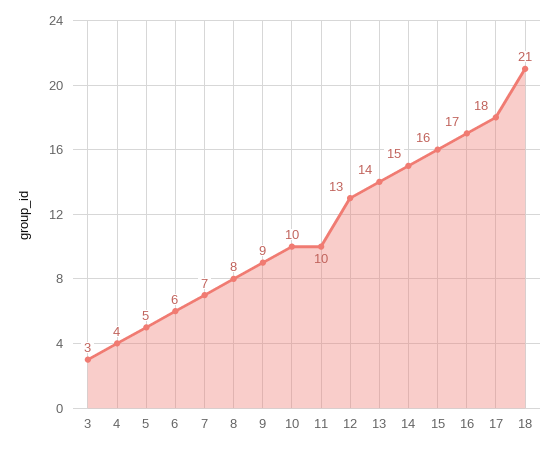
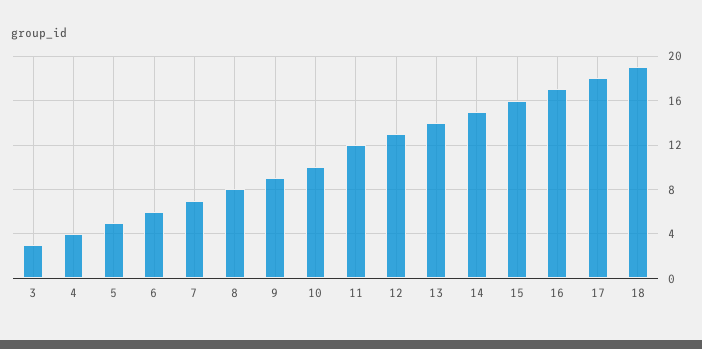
  {
    "3": 3,
    "4": 4,
    "5": 5,
    "6": 6,
    "7": 7,
    "8": 8,
    "9": 9,
    "10": 10,
-   "11": 10,
+   "11": 12,
    "12": 13,
    "13": 14,
    "14": 15,
    "15": 16,
    "16": 17,
    "17": 18,
-   "18": 21
+   "18": 19
  }

